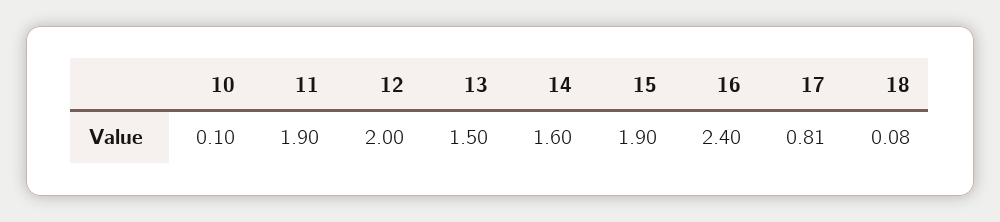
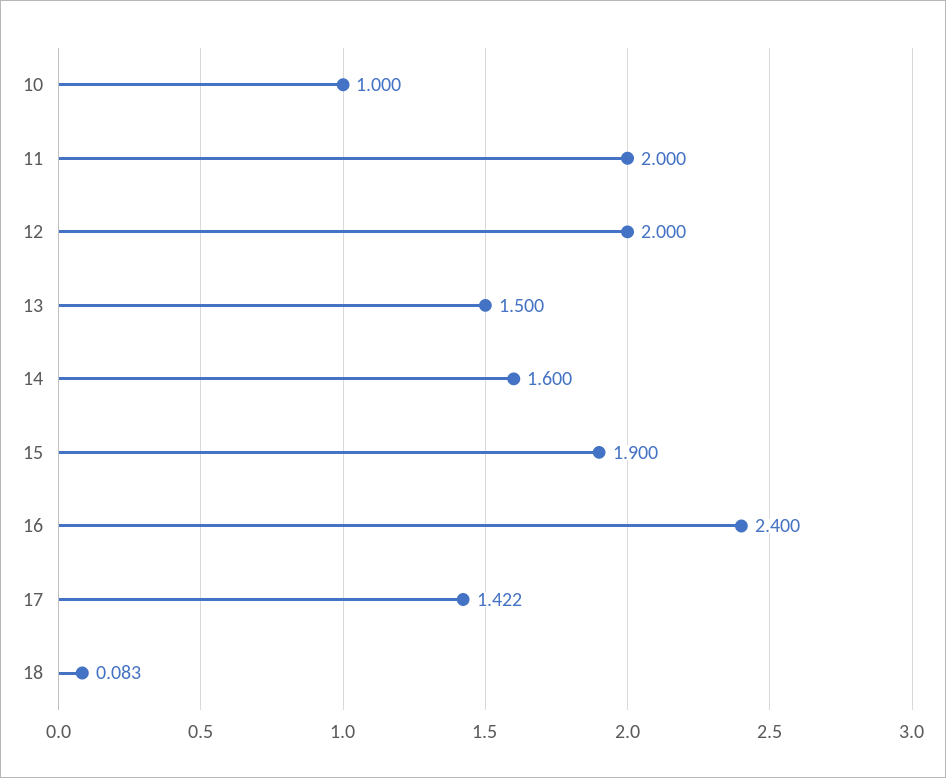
  {
-   "10": 0.1,
+   "10": 1,
-   "11": 1.9,
+   "11": 2,
    "12": 2,
    "13": 1.5,
    "14": 1.6,
    "15": 1.9,
    "16": 2.4,
-   "17": 0.81,
+   "17": 1.422,
    "18": 0.083
  }

